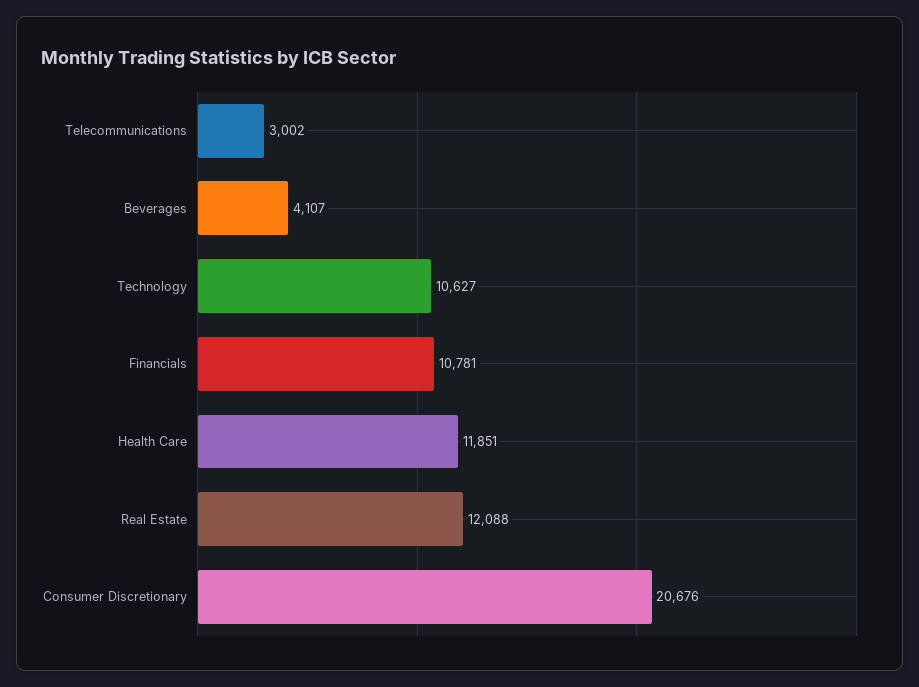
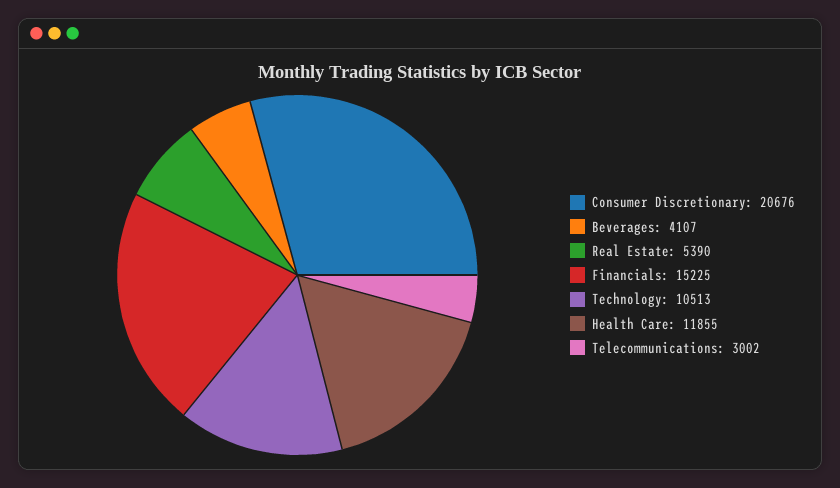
  {
    "Telecommunications": 3002,
    "Beverages": 4107,
-   "Technology": 10627,
+   "Technology": 10513,
-   "Financials": 10781,
+   "Financials": 15225,
-   "Health Care": 11851,
+   "Health Care": 11855,
-   "Real Estate": 12088,
+   "Real Estate": 5390,
    "Consumer Discretionary": 20676
  }

